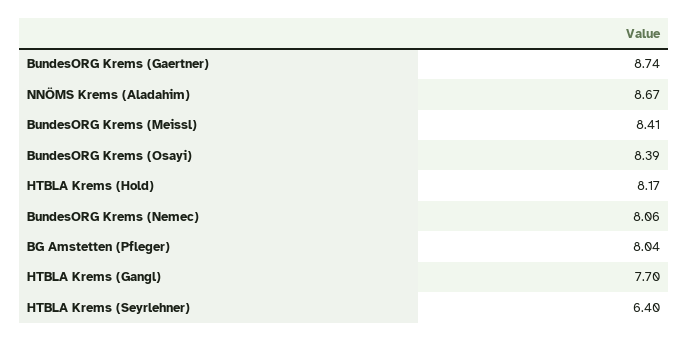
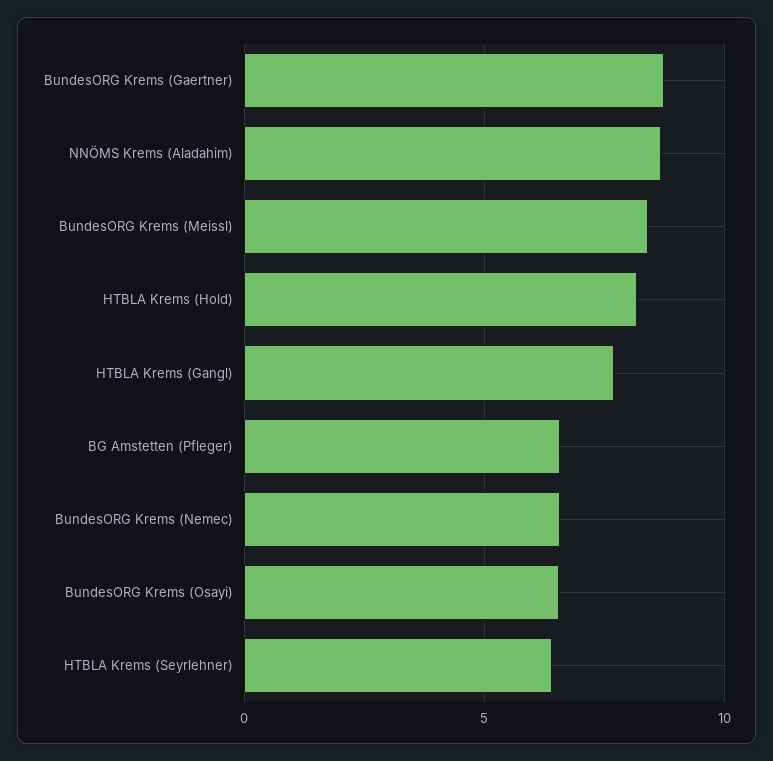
  {
    "BundesORG Krems (Gaertner)": 8.74,
    "NNÖMS Krems (Aladahim)": 8.67,
    "BundesORG Krems (Meissl)": 8.41,
-   "BundesORG Krems (Osayi)": 8.39,
+   "BundesORG Krems (Osayi)": 6.5,
    "HTBLA Krems (Hold)": 8.17,
-   "BundesORG Krems (Nemec)": 8.06,
+   "BundesORG Krems (Nemec)": 6.5,
-   "BG Amstetten (Pfleger)": 8.04,
+   "BG Amstetten (Pfleger)": 6.5,
    "HTBLA Krems (Gangl)": 7.7,
    "HTBLA Krems (Seyrlehner)": 6.4
  }

